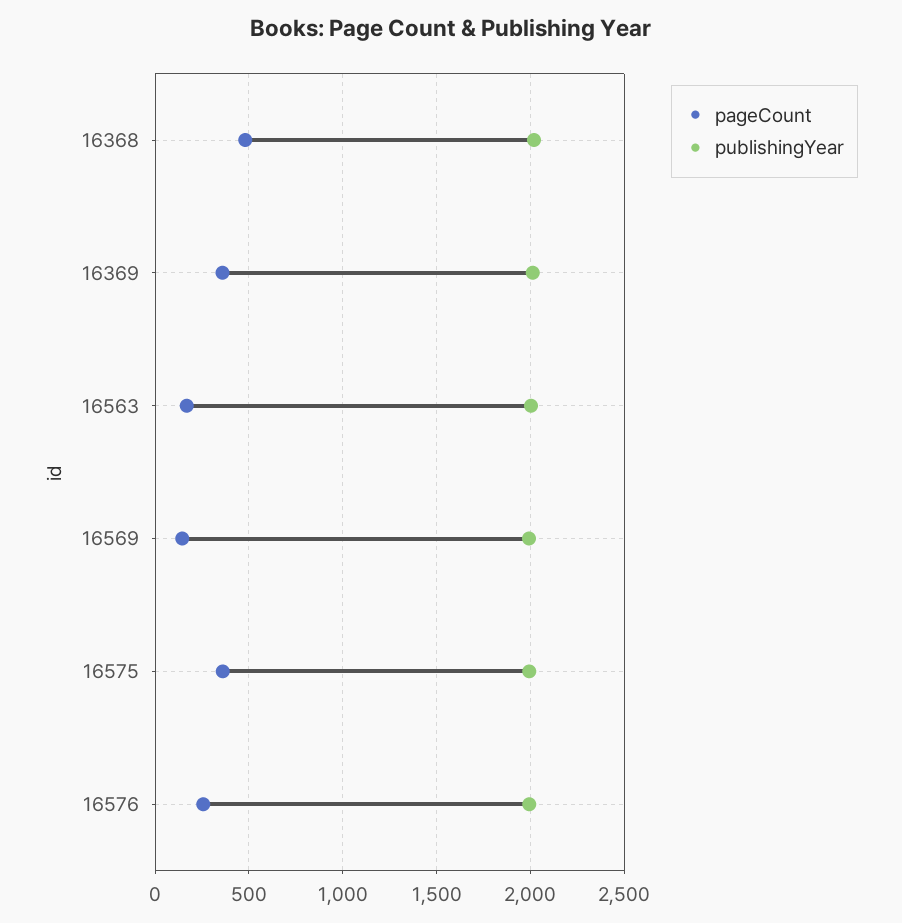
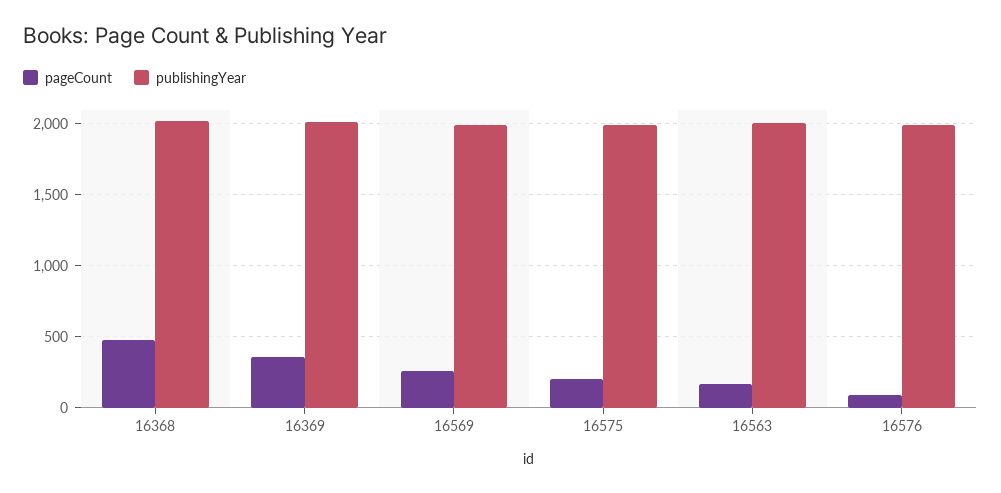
  {
    "pageCount": {
      "16368": 500,
      "16369": 350,
      "16563": 150,
-     "16569": 150,
+     "16569": 250,
-     "16575": 350,
+     "16575": 200,
-     "16576": 250
+     "16576": 100
    },
    "publishingYear": {
      "16368": 2000,
      "16369": 2000,
      "16563": 2000,
      "16569": 2000,
      "16575": 2000,
      "16576": 2000
    }
  }

